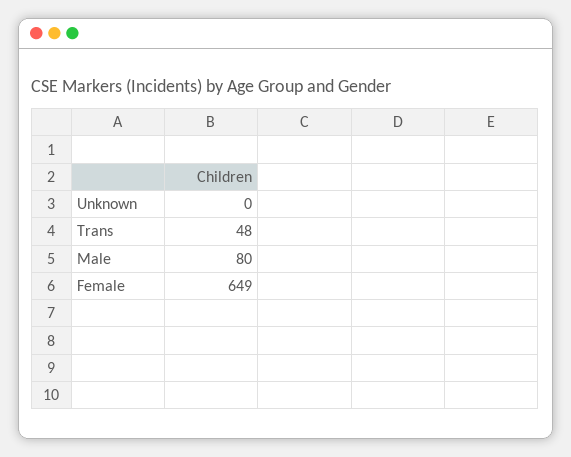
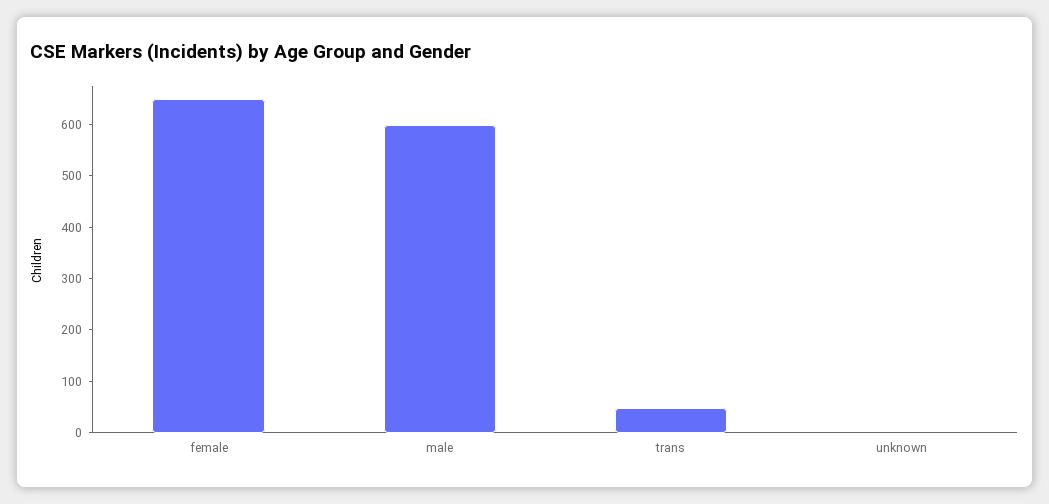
  {
    "Unknown": 0,
    "Trans": 48,
-   "Male": 80,
+   "Male": 600,
    "Female": 649
  }

